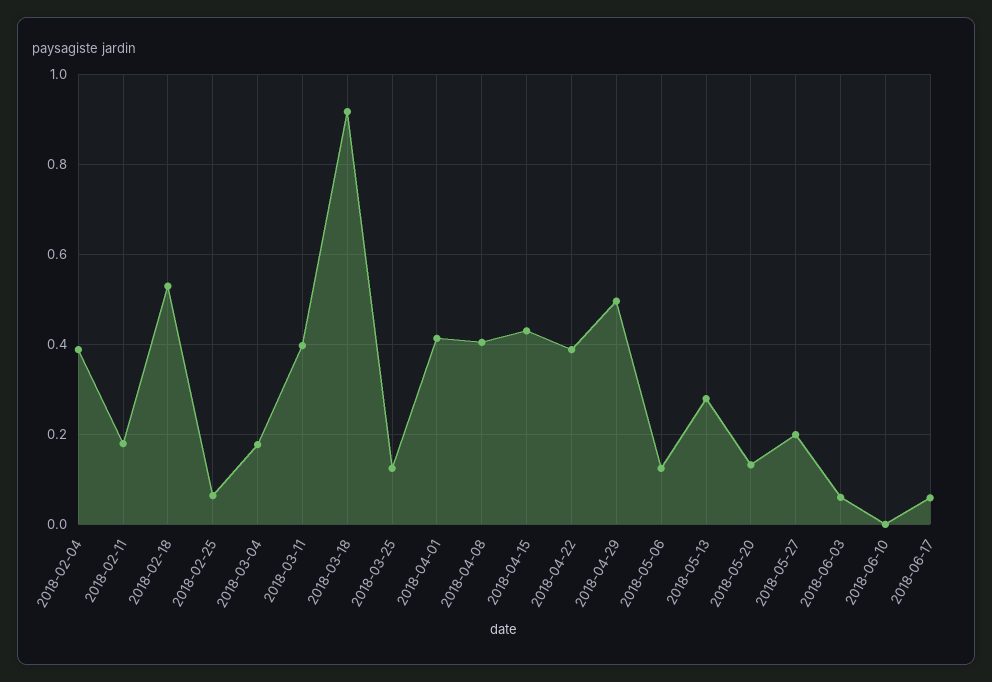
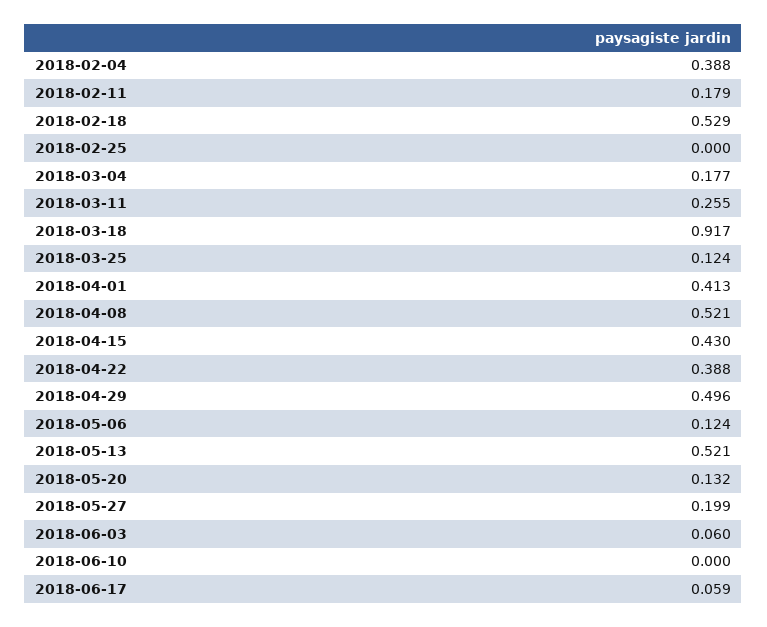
  {
    "2018-02-04": 0.388,
    "2018-02-11": 0.179,
    "2018-02-18": 0.529,
-   "2018-02-25": 0.06,
+   "2018-02-25": 0,
    "2018-03-04": 0.177,
-   "2018-03-11": 0.4,
+   "2018-03-11": 0.255,
    "2018-03-18": 0.917,
    "2018-03-25": 0.124,
    "2018-04-01": 0.413,
-   "2018-04-08": 0.4,
+   "2018-04-08": 0.521,
    "2018-04-15": 0.43,
    "2018-04-22": 0.388,
    "2018-04-29": 0.496,
    "2018-05-06": 0.124,
-   "2018-05-13": 0.28,
+   "2018-05-13": 0.521,
    "2018-05-20": 0.132,
    "2018-05-27": 0.199,
    "2018-06-03": 0.06,
    "2018-06-10": 0,
    "2018-06-17": 0.059
  }

